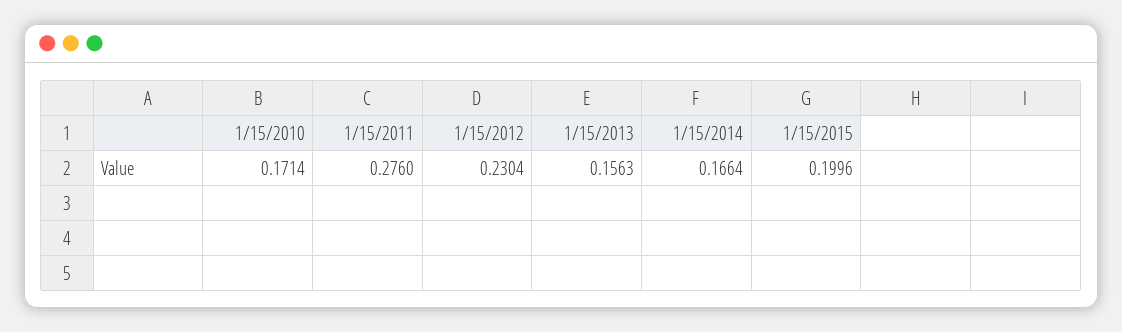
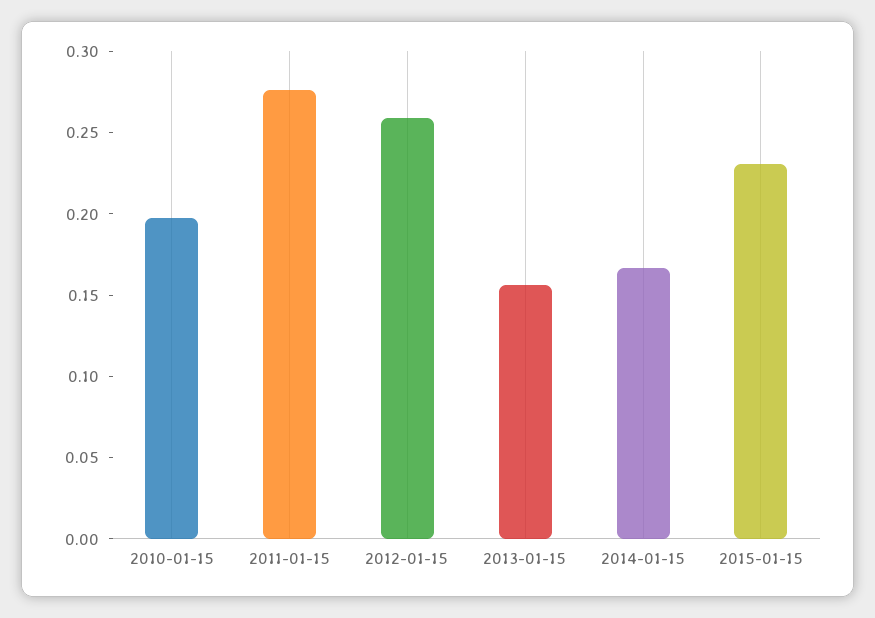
  {
-   "1/15/2010": 0.1714,
+   "1/15/2010": 0.2,
    "1/15/2011": 0.276,
-   "1/15/2012": 0.2304,
+   "1/15/2012": 0.26,
    "1/15/2013": 0.1563,
    "1/15/2014": 0.1664,
-   "1/15/2015": 0.1996
+   "1/15/2015": 0.23
  }

